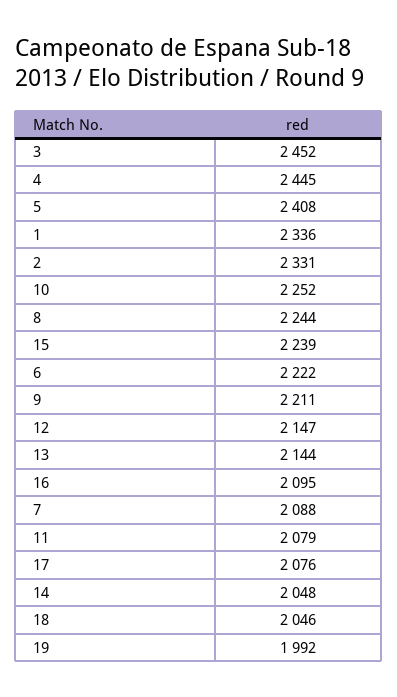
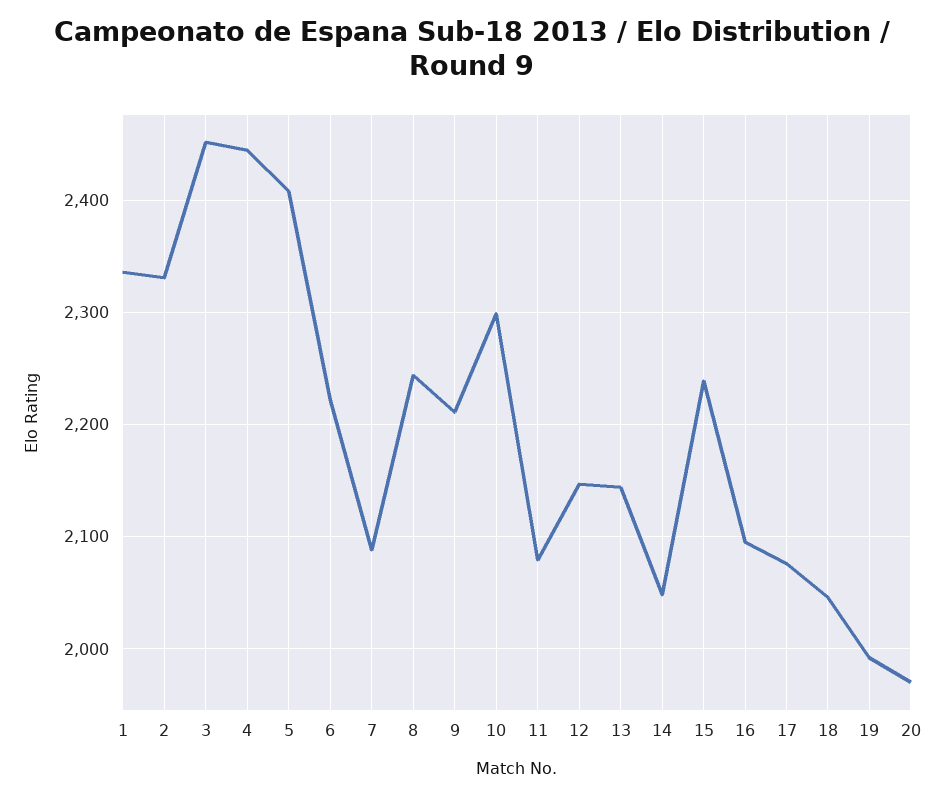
  {
    "3": 2452,
    "4": 2445,
    "5": 2408,
    "1": 2336,
    "2": 2331,
-   "10": 2252,
+   "10": 2300,
    "8": 2244,
    "15": 2239,
    "6": 2222,
    "9": 2211,
    "12": 2147,
    "13": 2144,
    "16": 2095,
    "7": 2088,
    "11": 2079,
    "17": 2076,
    "14": 2048,
    "18": 2046,
-   "19": 1992
+   "19": 1992,
+   "20": 1970
  }

